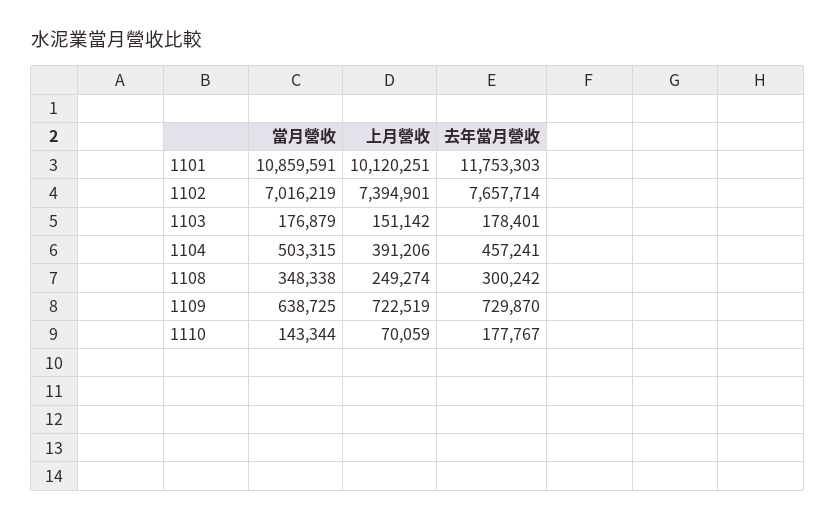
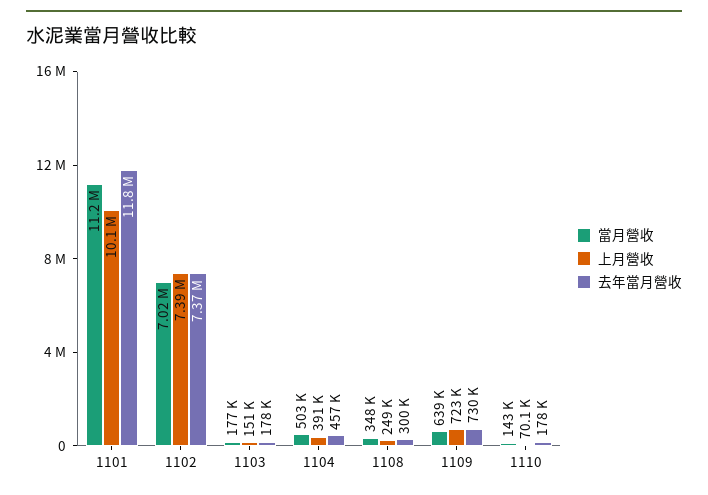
  {
    "當月營收": {
-     "1101": 10859591,
+     "1101": 11200000,
      "1102": 7016219,
      "1103": 176879,
      "1104": 503315,
      "1108": 348338,
      "1109": 638725,
      "1110": 143344
    },
    "上月營收": {
      "1101": 10120251,
      "1102": 7394901,
      "1103": 151142,
      "1104": 391206,
      "1108": 249274,
      "1109": 722519,
      "1110": 70059
    },
    "去年當月營收": {
      "1101": 11753303,
-     "1102": 7657714,
+     "1102": 7370000,
      "1103": 178401,
      "1104": 457241,
      "1108": 300242,
      "1109": 729870,
      "1110": 177767
    }
  }

